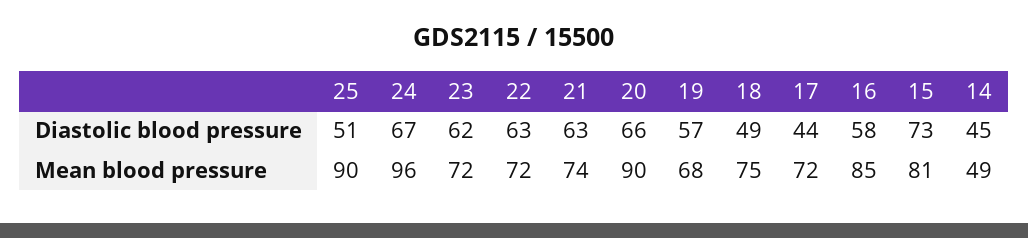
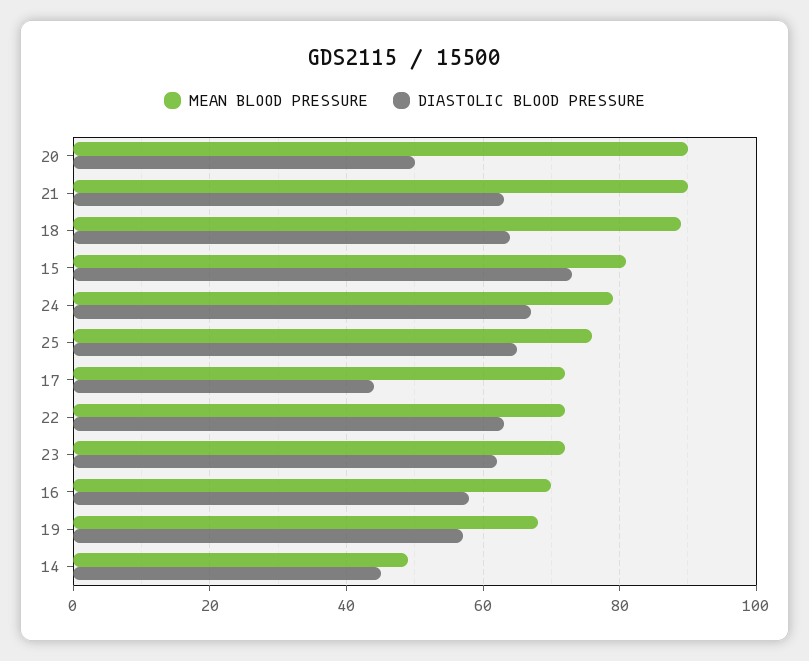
  {
    "Diastolic blood pressure": {
-     "25": 51,
+     "25": 65,
      "24": 67,
      "23": 62,
      "22": 63,
      "21": 63,
-     "20": 66,
+     "20": 50,
      "19": 57,
-     "18": 49,
+     "18": 65,
      "17": 44,
      "16": 58,
      "15": 73,
      "14": 45
    },
    "Mean blood pressure": {
-     "25": 90,
+     "25": 75,
-     "24": 96,
+     "24": 80,
      "23": 72,
      "22": 72,
-     "21": 74,
+     "21": 90,
      "20": 90,
      "19": 68,
-     "18": 75,
+     "18": 90,
      "17": 72,
-     "16": 85,
+     "16": 70,
      "15": 81,
      "14": 49
    }
  }

